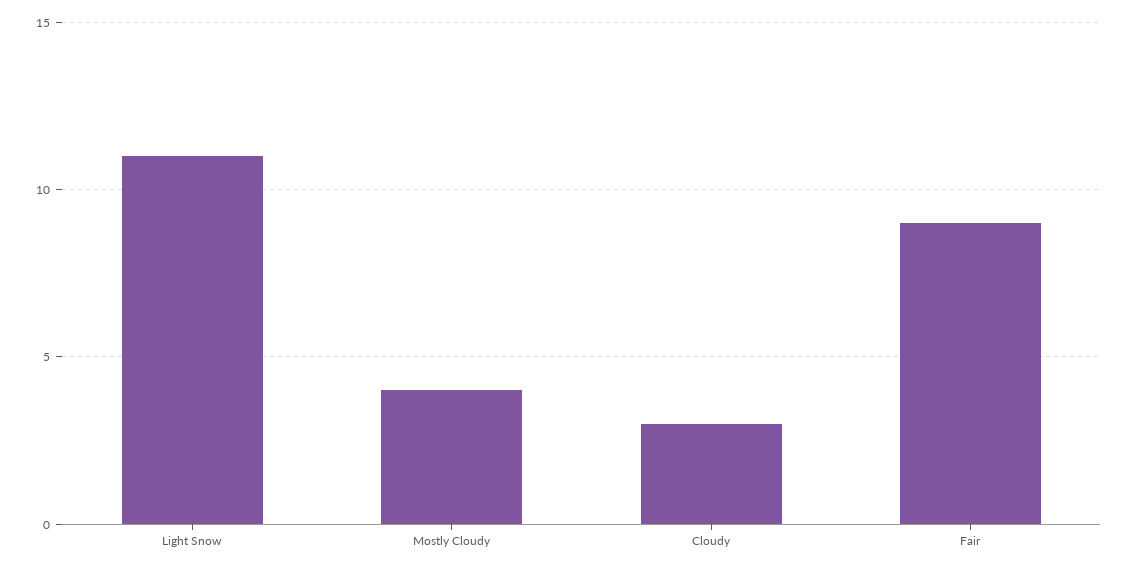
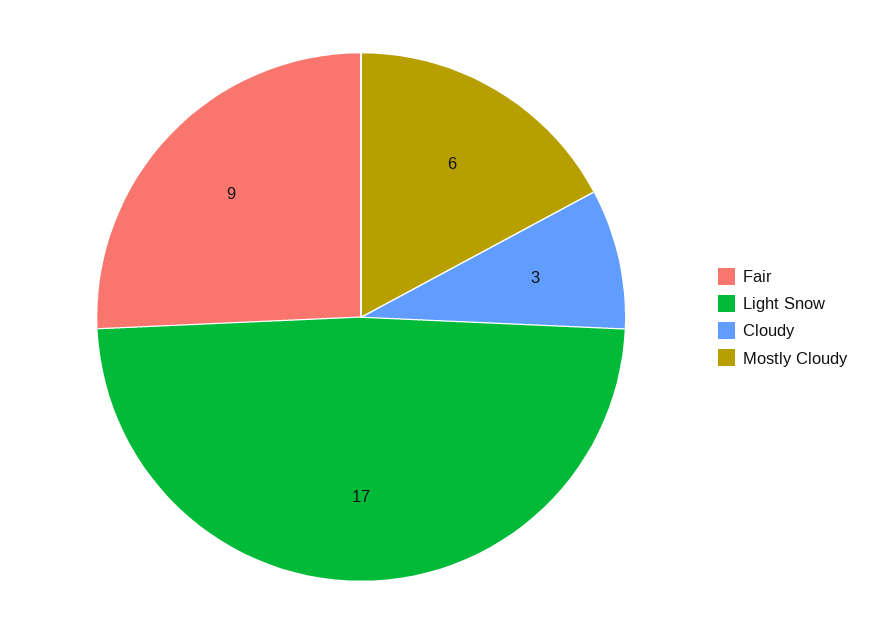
  {
-   "Light Snow": 11,
+   "Light Snow": 17,
-   "Mostly Cloudy": 4,
+   "Mostly Cloudy": 6,
    "Cloudy": 3,
    "Fair": 9
  }

